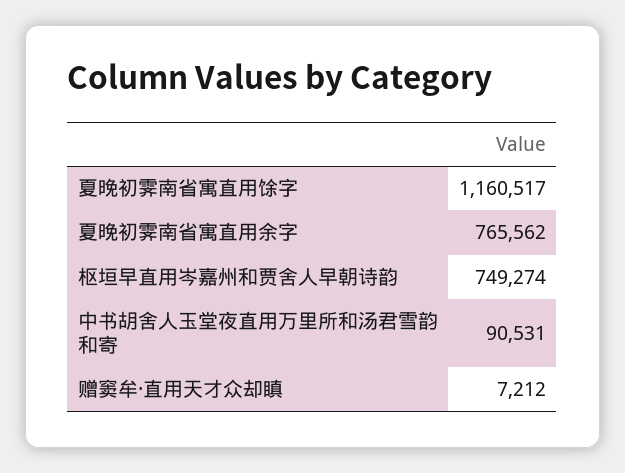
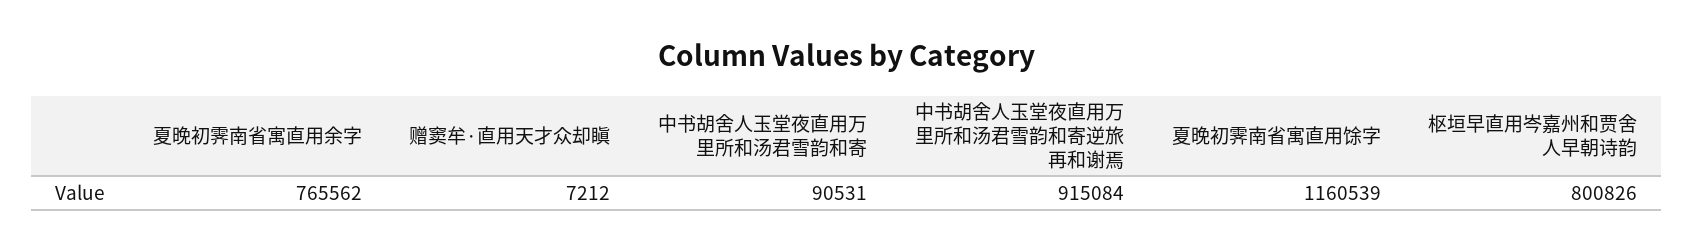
  {
-   "夏晚初霁南省寓直用馀字": 1160517,
+   "夏晚初霁南省寓直用馀字": 1160539,
    "夏晚初霁南省寓直用余字": 765562,
-   "枢垣早直用岑嘉州和贾舍人早朝诗韵": 749274,
+   "枢垣早直用岑嘉州和贾舍人早朝诗韵": 800826,
    "中书胡舍人玉堂夜直用万里所和汤君雪韵和寄": 90531,
-   "赠窦牟·直用天才众却瞋": 7212
+   "赠窦牟·直用天才众却瞋": 7212,
+   "中书胡舍人玉堂夜直用万里所和汤君雪韵和寄逆旅再和谢焉": 915084
  }

